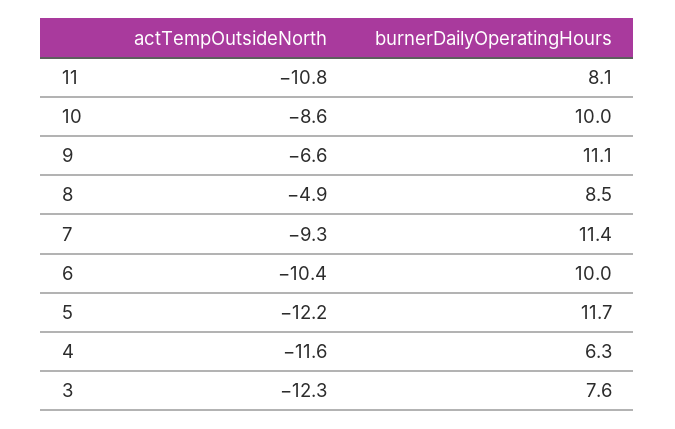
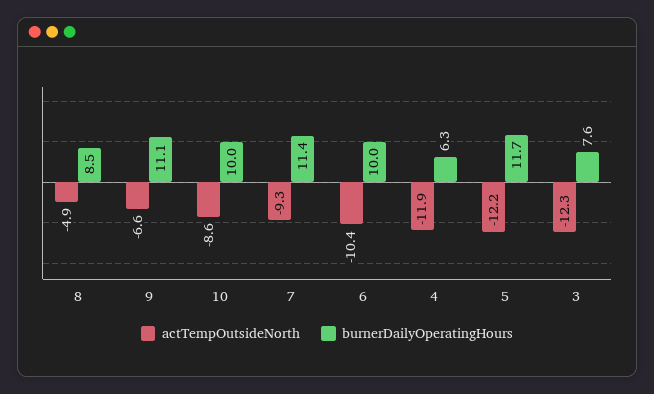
  {
    "actTempOutsideNorth": {
-     "11": -10.8,
      "10": -8.6,
      "9": -6.6,
      "8": -4.9,
      "7": -9.3,
      "6": -10.4,
      "5": -12.2,
-     "4": -11.6,
+     "4": -11.9,
      "3": -12.3
    },
    "burnerDailyOperatingHours": {
-     "11": 8.1,
      "10": 10,
      "9": 11.1,
      "8": 8.5,
      "7": 11.4,
      "6": 10,
      "5": 11.7,
      "4": 6.3,
      "3": 7.6
    }
  }

